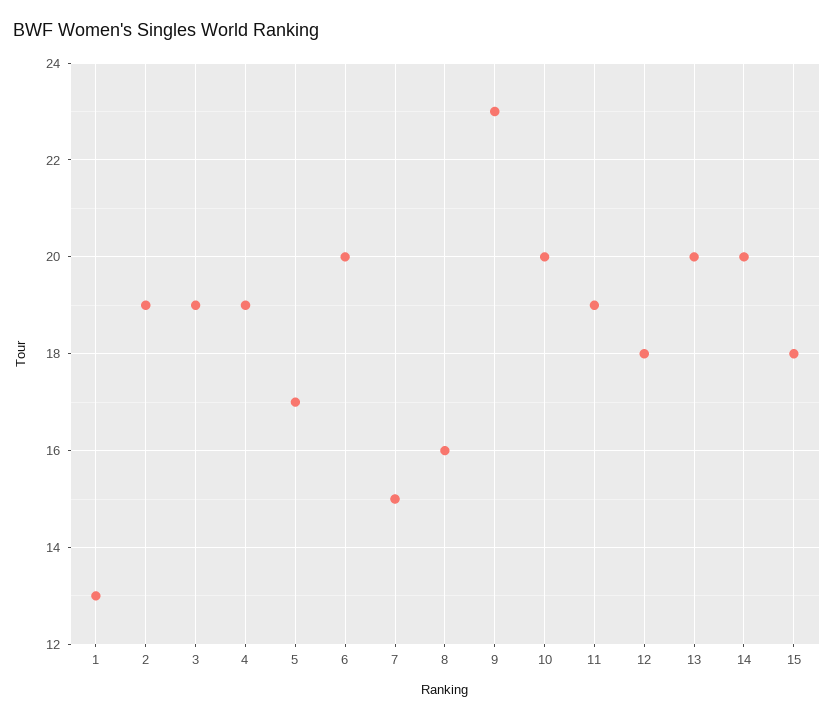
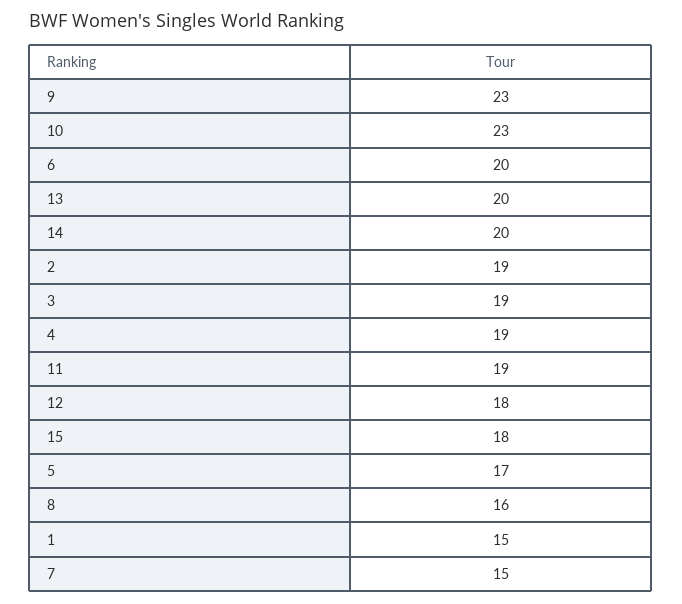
  {
-   "1": 13,
+   "1": 15,
    "2": 19,
    "3": 19,
    "4": 19,
    "5": 17,
    "6": 20,
    "7": 15,
    "8": 16,
    "9": 23,
-   "10": 20,
+   "10": 23,
    "11": 19,
    "12": 18,
    "13": 20,
    "14": 20,
    "15": 18
  }

